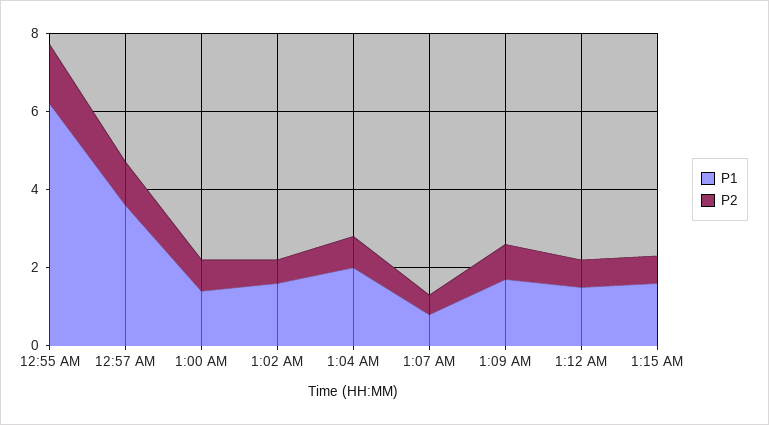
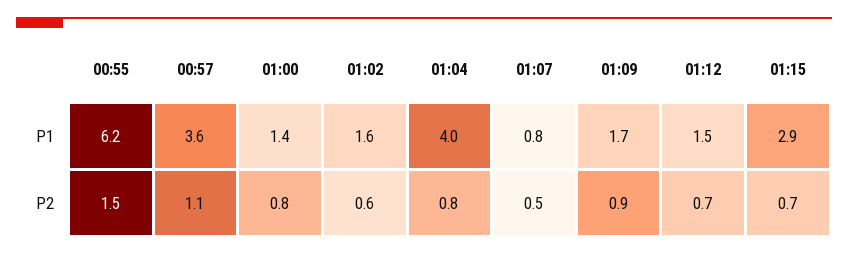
  {
    "P1": {
      "12:55 AM": 6.2,
      "12:57 AM": 3.6,
      "1:00 AM": 1.4,
      "1:02 AM": 1.6,
-     "1:04 AM": 2,
+     "1:04 AM": 4,
      "1:07 AM": 0.8,
      "1:09 AM": 1.7,
      "1:12 AM": 1.5,
-     "1:15 AM": 1.5
+     "1:15 AM": 2.9
    },
    "P2": {
      "12:55 AM": 1.5,
      "12:57 AM": 1.1,
      "1:00 AM": 0.8,
      "1:02 AM": 0.6,
      "1:04 AM": 0.8,
      "1:07 AM": 0.5,
      "1:09 AM": 0.9,
      "1:12 AM": 0.7,
      "1:15 AM": 0.7
    }
  }

